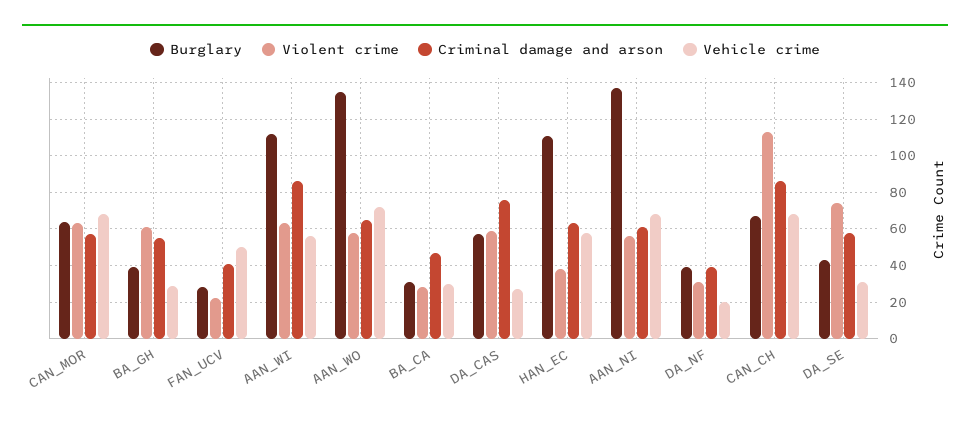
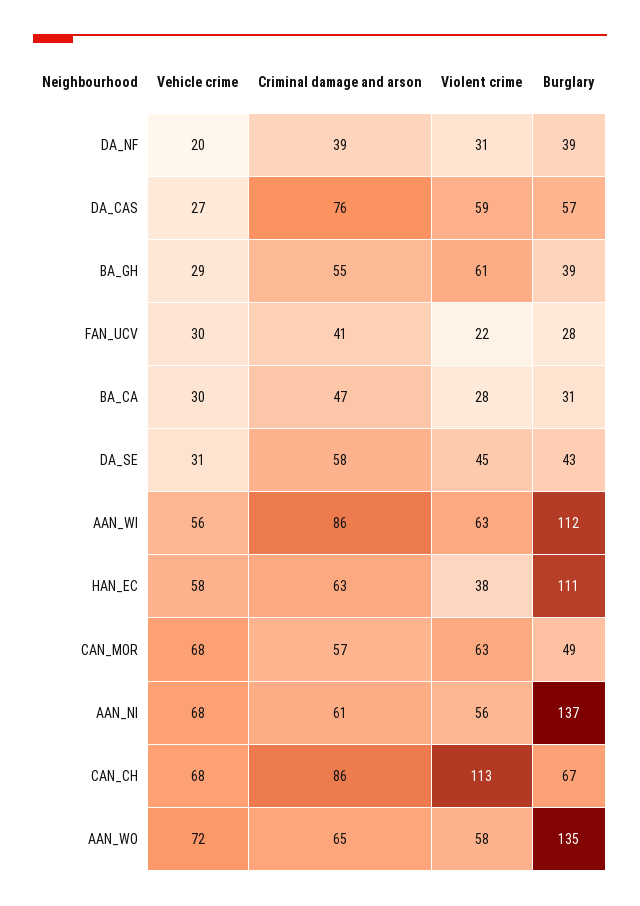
  {
    "Burglary": {
-     "CAN_MOR": 65,
+     "CAN_MOR": 49,
      "BA_GH": 39,
      "FAN_UCV": 28,
      "AAN_WI": 112,
      "AAN_WO": 135,
      "BA_CA": 31,
      "DA_CAS": 57,
      "HAN_EC": 111,
      "AAN_NI": 137,
      "DA_NF": 39,
      "CAN_CH": 67,
      "DA_SE": 43
    },
    "Violent crime": {
      "CAN_MOR": 63,
      "BA_GH": 61,
      "FAN_UCV": 22,
      "AAN_WI": 63,
      "AAN_WO": 58,
      "BA_CA": 28,
      "DA_CAS": 59,
      "HAN_EC": 38,
      "AAN_NI": 56,
      "DA_NF": 31,
      "CAN_CH": 113,
-     "DA_SE": 75
+     "DA_SE": 45
    },
    "Criminal damage and arson": {
      "CAN_MOR": 57,
      "BA_GH": 55,
      "FAN_UCV": 41,
      "AAN_WI": 86,
      "AAN_WO": 65,
      "BA_CA": 47,
      "DA_CAS": 76,
      "HAN_EC": 63,
      "AAN_NI": 61,
      "DA_NF": 39,
      "CAN_CH": 86,
      "DA_SE": 58
    },
    "Vehicle crime": {
      "CAN_MOR": 68,
      "BA_GH": 29,
-     "FAN_UCV": 50,
+     "FAN_UCV": 30,
      "AAN_WI": 56,
      "AAN_WO": 72,
      "BA_CA": 30,
      "DA_CAS": 27,
      "HAN_EC": 58,
      "AAN_NI": 68,
      "DA_NF": 20,
      "CAN_CH": 68,
      "DA_SE": 31
    }
  }

